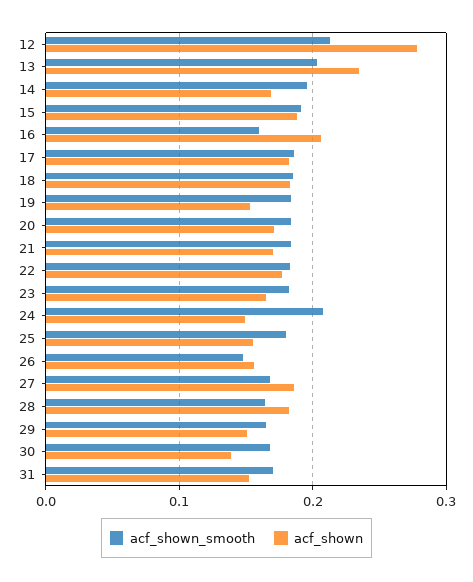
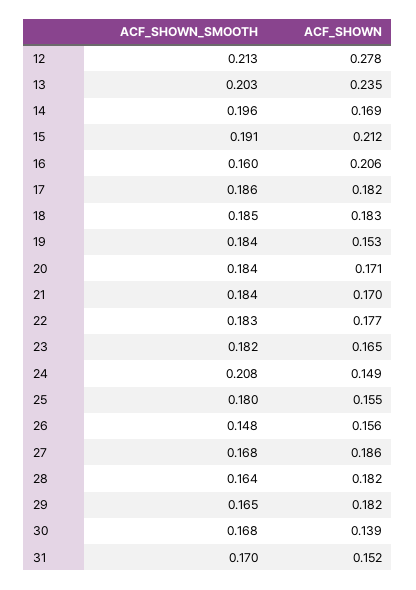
  {
    "acf_shown_smooth": {
      "12": 0.213,
      "13": 0.203,
      "14": 0.196,
      "15": 0.191,
      "16": 0.16,
      "17": 0.186,
      "18": 0.185,
      "19": 0.184,
      "20": 0.184,
      "21": 0.184,
      "22": 0.183,
      "23": 0.182,
      "24": 0.208,
      "25": 0.18,
      "26": 0.148,
      "27": 0.168,
      "28": 0.164,
      "29": 0.165,
      "30": 0.168,
      "31": 0.17
    },
    "acf_shown": {
      "12": 0.278,
      "13": 0.235,
      "14": 0.169,
-     "15": 0.19,
+     "15": 0.212,
      "16": 0.206,
      "17": 0.182,
      "18": 0.183,
      "19": 0.153,
      "20": 0.171,
      "21": 0.17,
      "22": 0.177,
      "23": 0.165,
      "24": 0.149,
      "25": 0.155,
      "26": 0.156,
      "27": 0.186,
      "28": 0.182,
-     "29": 0.15,
+     "29": 0.182,
      "30": 0.139,
      "31": 0.152
    }
  }

